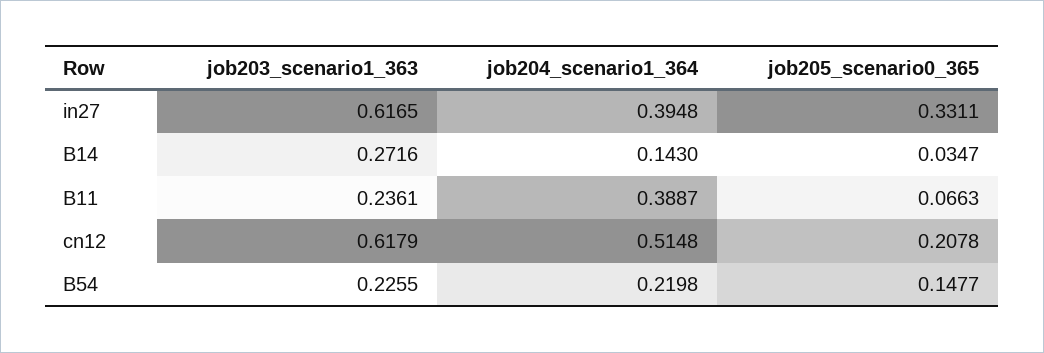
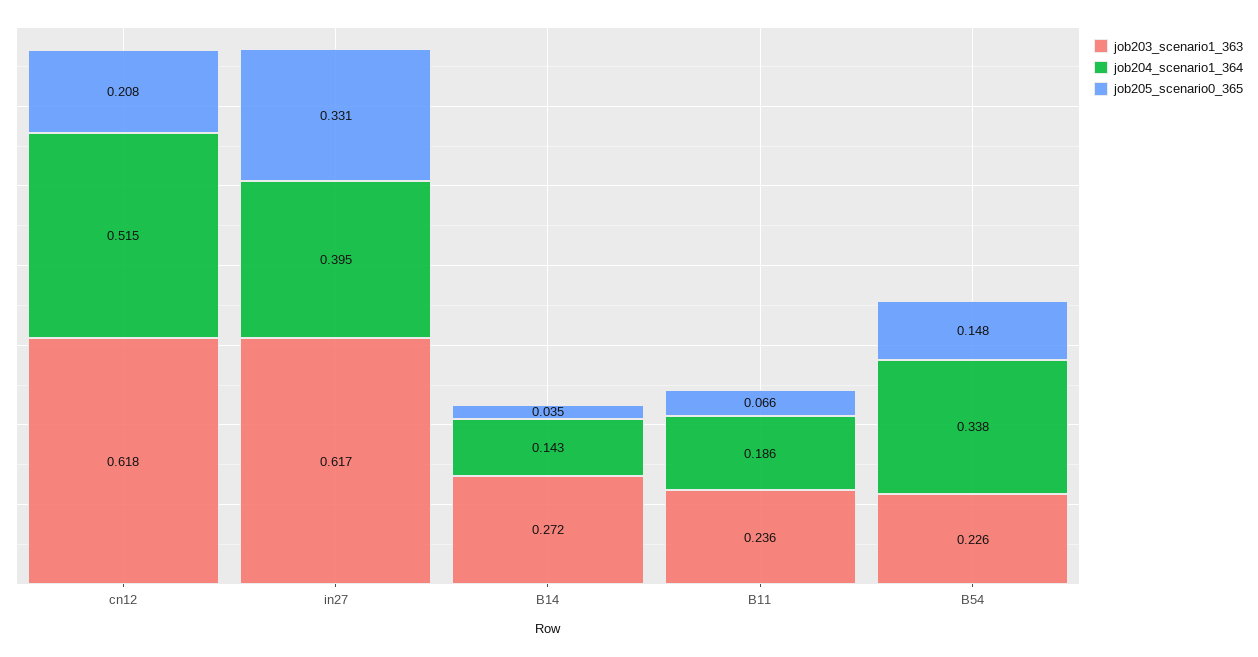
  {
    "job203_scenario1_363": {
      "in27": 0.6165,
      "B14": 0.2716,
      "B11": 0.2361,
      "cn12": 0.6179,
      "B54": 0.2255
    },
    "job204_scenario1_364": {
      "in27": 0.3948,
      "B14": 0.143,
-     "B11": 0.3887,
+     "B11": 0.186,
      "cn12": 0.5148,
-     "B54": 0.2198
+     "B54": 0.338
    },
    "job205_scenario0_365": {
      "in27": 0.3311,
      "B14": 0.0347,
      "B11": 0.0663,
      "cn12": 0.2078,
      "B54": 0.1477
    }
  }

